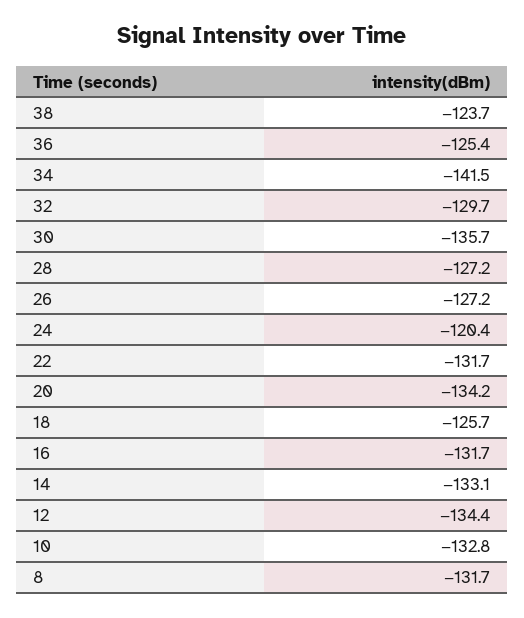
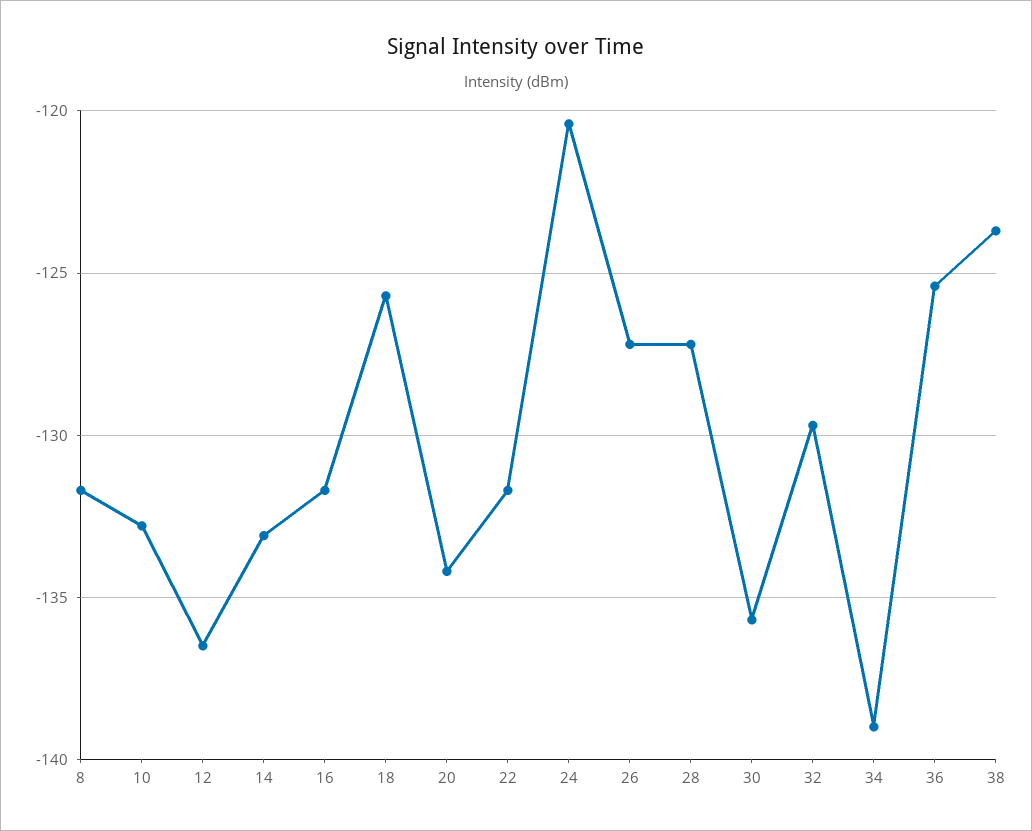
  {
    "38": -123.7,
    "36": -125.4,
-   "34": -141.5,
+   "34": -139,
    "32": -129.7,
    "30": -135.7,
    "28": -127.2,
    "26": -127.2,
    "24": -120.4,
    "22": -131.7,
    "20": -134.2,
    "18": -125.7,
    "16": -131.7,
    "14": -133.1,
-   "12": -134.4,
+   "12": -136.5,
    "10": -132.8,
    "8": -131.7
  }

